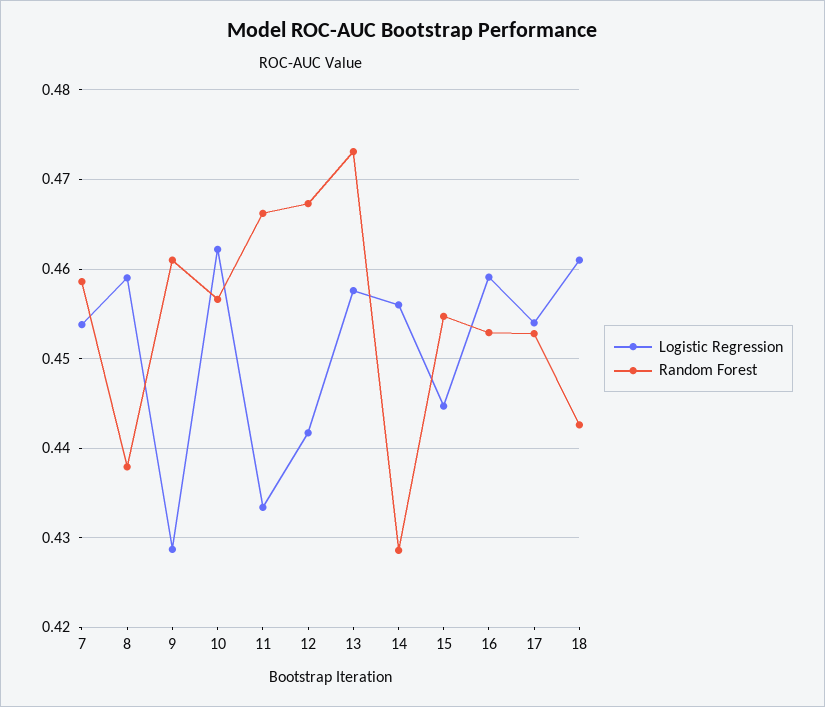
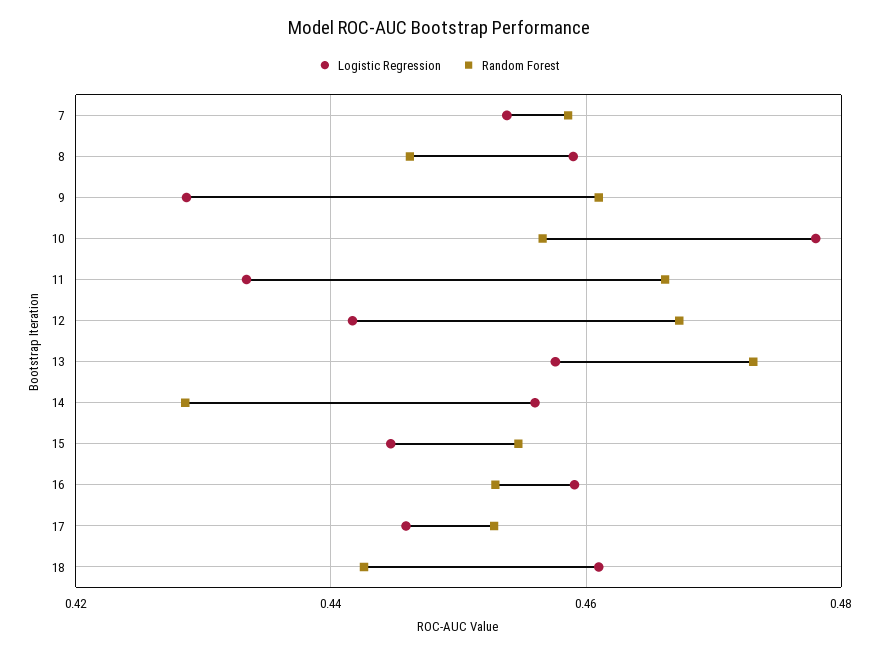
  {
    "Logistic Regression": {
      "7": 0.454,
      "8": 0.459,
      "9": 0.429,
-     "10": 0.462,
+     "10": 0.478,
      "11": 0.433,
      "12": 0.442,
      "13": 0.458,
      "14": 0.456,
      "15": 0.445,
      "16": 0.459,
-     "17": 0.454,
+     "17": 0.446,
      "18": 0.461
    },
    "Random Forest": {
      "7": 0.459,
-     "8": 0.438,
+     "8": 0.446,
      "9": 0.461,
      "10": 0.457,
      "11": 0.466,
      "12": 0.467,
      "13": 0.473,
      "14": 0.429,
      "15": 0.455,
      "16": 0.453,
      "17": 0.453,
      "18": 0.443
    }
  }

